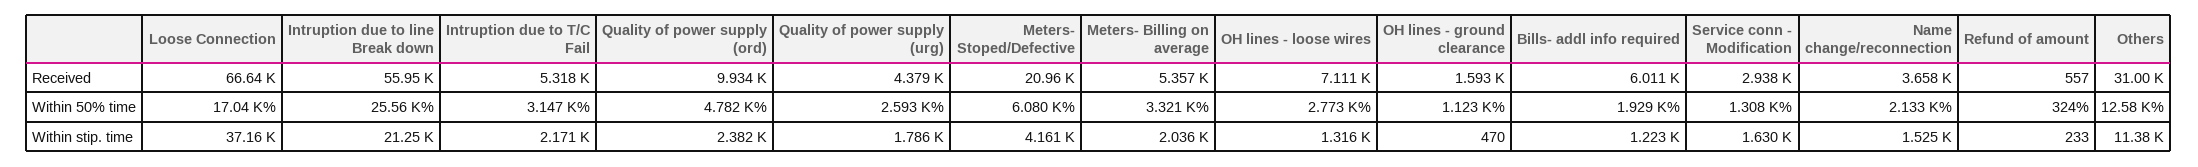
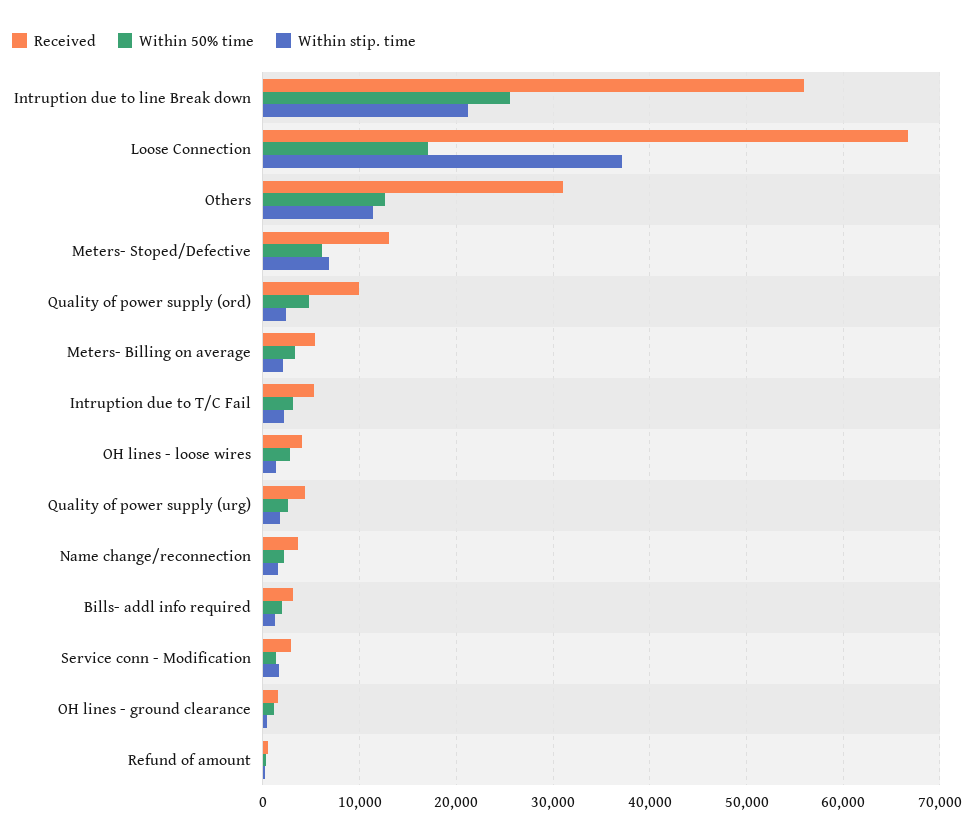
  {
    "Received": {
      "Loose Connection": 66640,
      "Intruption due to line Break down": 55950,
      "Intruption due to T/C Fail": 5318,
      "Quality of power supply (ord)": 9934,
      "Quality of power supply (urg)": 4379,
-     "Meters- Stoped/Defective": 20960,
+     "Meters- Stoped/Defective": 13000,
      "Meters- Billing on average": 5357,
-     "OH lines - loose wires": 7111,
+     "OH lines - loose wires": 4000,
      "OH lines - ground clearance": 1593,
-     "Bills- addl info required": 6011,
+     "Bills- addl info required": 3000,
      "Service conn - Modification": 2938,
      "Name change/reconnection": 3658,
      "Refund of amount": 557,
      "Others": 31000
    },
    "Within 50% time": {
      "Loose Connection": 17040,
      "Intruption due to line Break down": 25560,
      "Intruption due to T/C Fail": 3147,
      "Quality of power supply (ord)": 4782,
      "Quality of power supply (urg)": 2593,
      "Meters- Stoped/Defective": 6080,
      "Meters- Billing on average": 3321,
      "OH lines - loose wires": 2773,
      "OH lines - ground clearance": 1123,
      "Bills- addl info required": 1929,
      "Service conn - Modification": 1308,
      "Name change/reconnection": 2133,
      "Refund of amount": 324,
      "Others": 12580
    },
    "Within stip. time": {
      "Loose Connection": 37160,
      "Intruption due to line Break down": 21250,
      "Intruption due to T/C Fail": 2171,
      "Quality of power supply (ord)": 2382,
      "Quality of power supply (urg)": 1786,
-     "Meters- Stoped/Defective": 4161,
+     "Meters- Stoped/Defective": 7000,
      "Meters- Billing on average": 2036,
      "OH lines - loose wires": 1316,
      "OH lines - ground clearance": 470,
      "Bills- addl info required": 1223,
      "Service conn - Modification": 1630,
      "Name change/reconnection": 1525,
      "Refund of amount": 233,
      "Others": 11380
    }
  }

